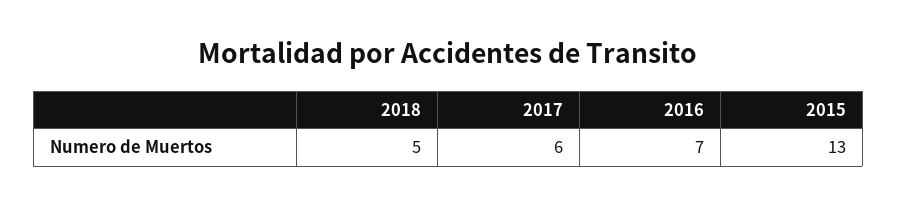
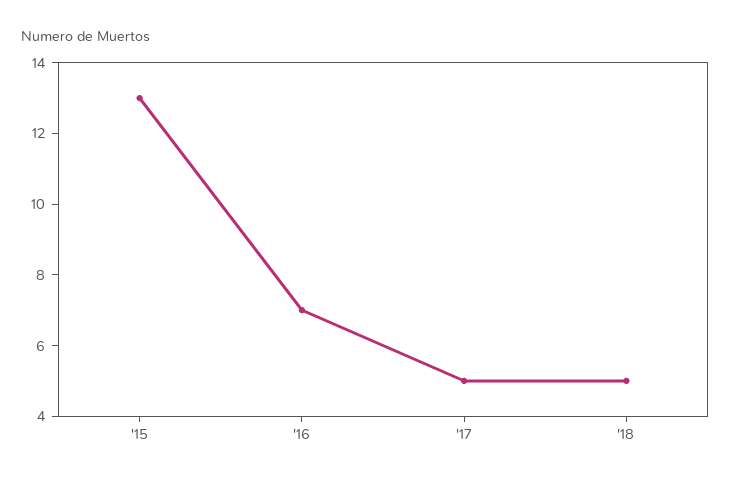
  {
    "2018": 5,
-   "2017": 6,
+   "2017": 5,
    "2016": 7,
    "2015": 13
  }

